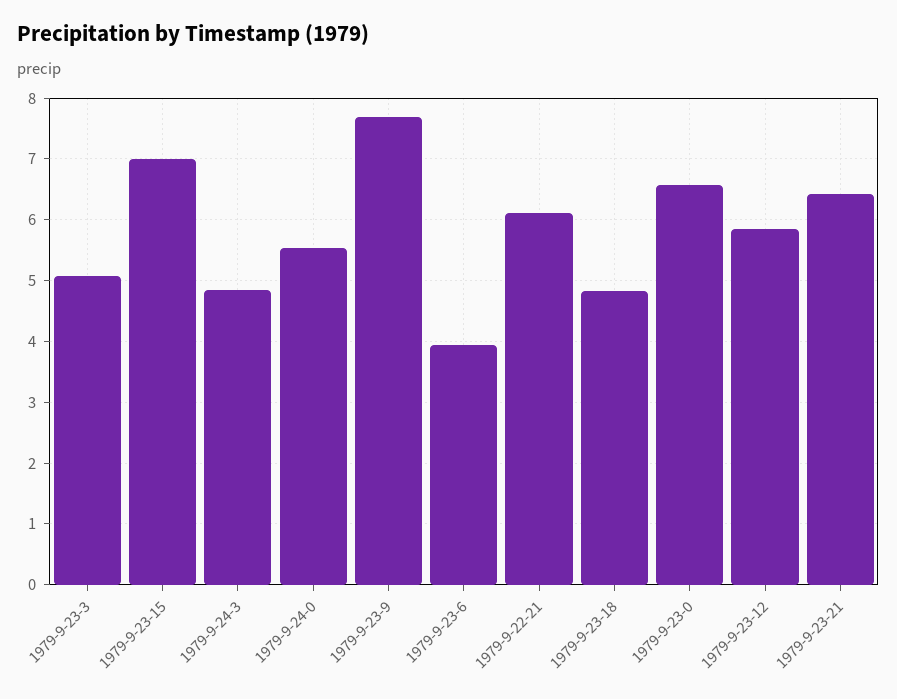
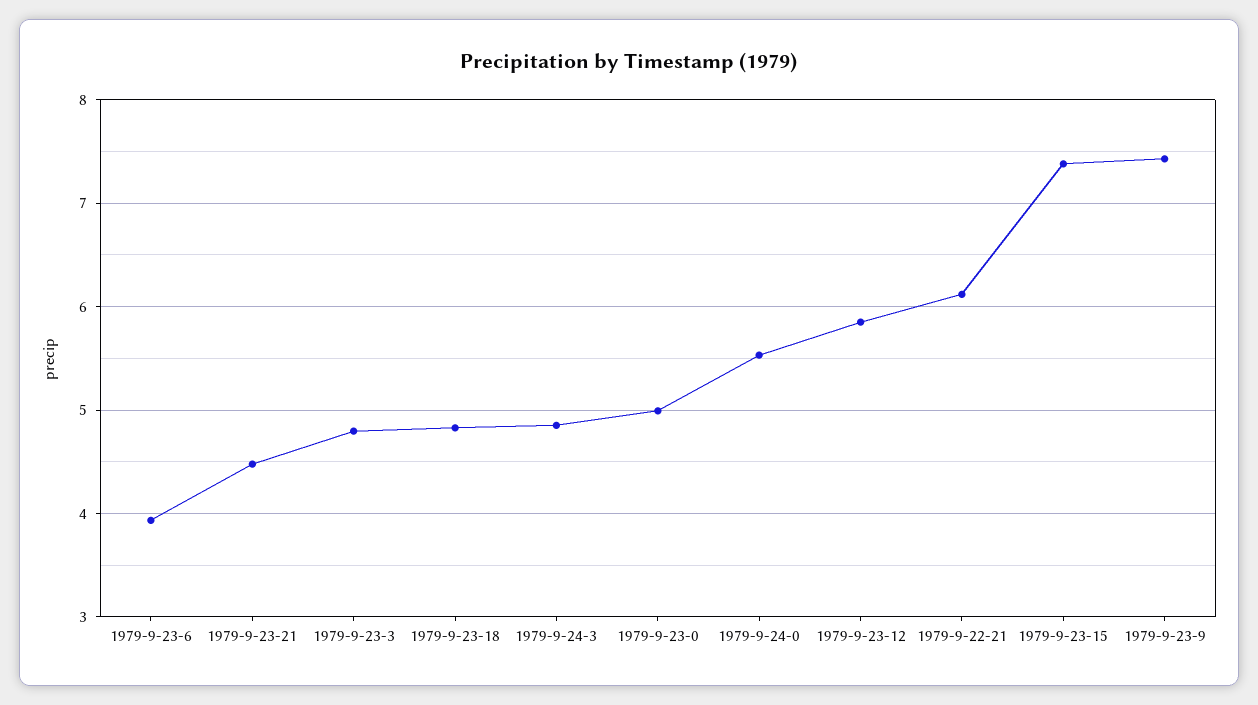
  {
-   "1979-9-23-3": 5.1,
+   "1979-9-23-3": 4.8,
-   "1979-9-23-15": 7,
+   "1979-9-23-15": 7.4,
    "1979-9-24-3": 4.9,
    "1979-9-24-0": 5.5,
-   "1979-9-23-9": 7.7,
+   "1979-9-23-9": 7.4,
    "1979-9-23-6": 3.9,
    "1979-9-22-21": 6.1,
    "1979-9-23-18": 4.8,
-   "1979-9-23-0": 6.6,
+   "1979-9-23-0": 5,
    "1979-9-23-12": 5.8,
-   "1979-9-23-21": 6.4
+   "1979-9-23-21": 4.5
  }

